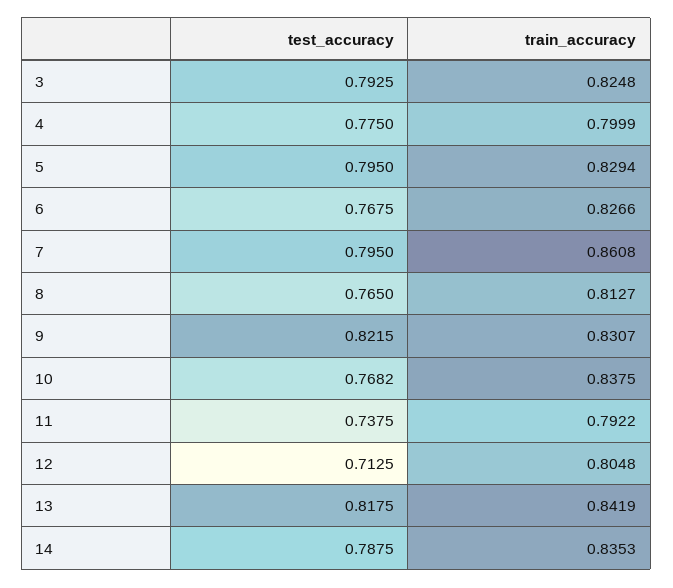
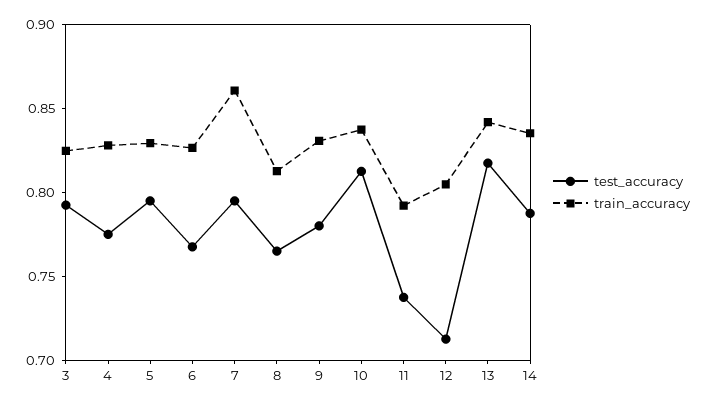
  {
    "test_accuracy": {
      "3": 0.7925,
      "4": 0.775,
      "5": 0.795,
      "6": 0.7675,
      "7": 0.795,
      "8": 0.765,
-     "9": 0.8215,
+     "9": 0.78,
-     "10": 0.7682,
+     "10": 0.81,
      "11": 0.7375,
      "12": 0.7125,
      "13": 0.8175,
      "14": 0.7875
    },
    "train_accuracy": {
      "3": 0.8248,
-     "4": 0.7999,
+     "4": 0.83,
      "5": 0.8294,
      "6": 0.8266,
      "7": 0.8608,
      "8": 0.8127,
      "9": 0.8307,
      "10": 0.8375,
      "11": 0.7922,
      "12": 0.8048,
      "13": 0.8419,
      "14": 0.8353
    }
  }

